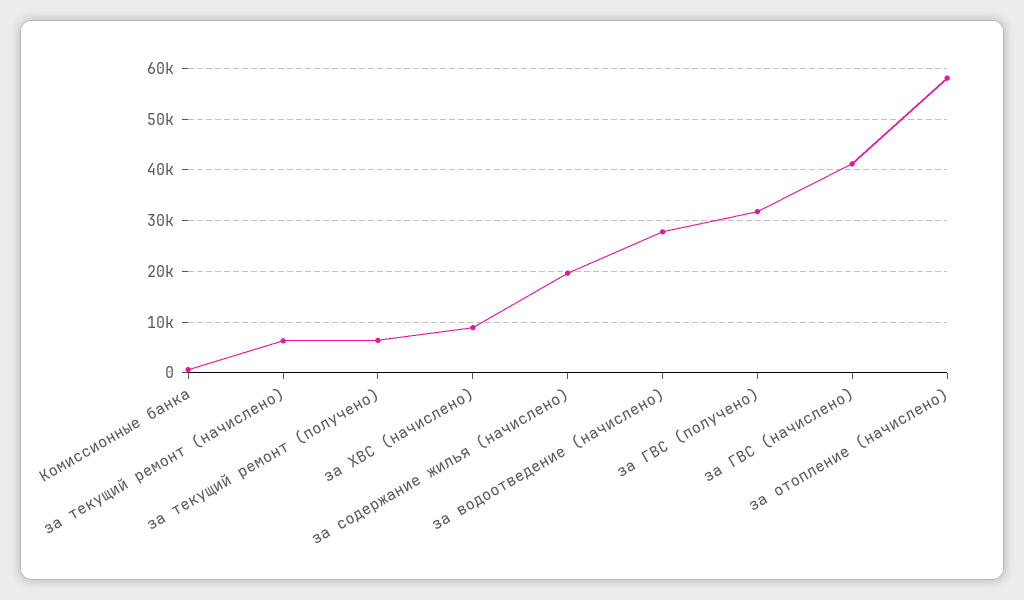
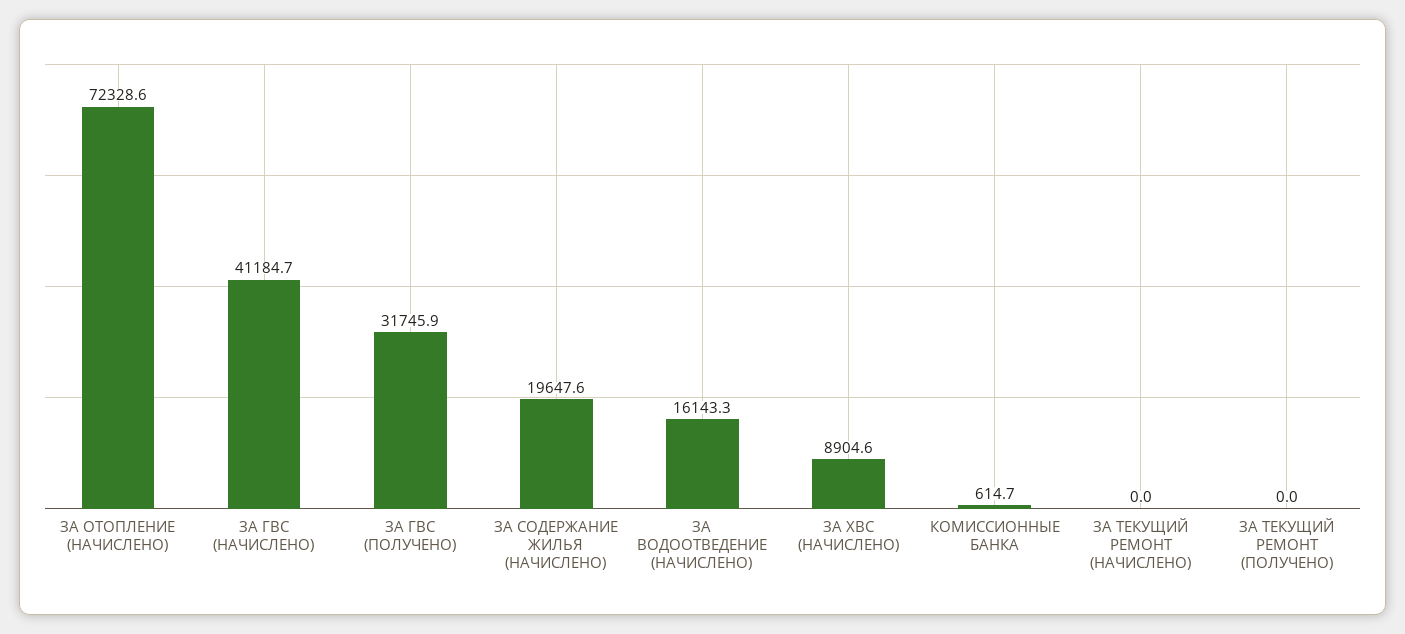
  {
    "Комиссионные банка": 614.7,
-   "за текущий ремонт (начислено)": 6000,
+   "за текущий ремонт (начислено)": 0,
-   "за текущий ремонт (получено)": 6000,
+   "за текущий ремонт (получено)": 0,
    "за ХВС (начислено)": 8904.6,
    "за содержание жилья (начислено)": 19647.6,
-   "за водоотведение (начислено)": 28000,
+   "за водоотведение (начислено)": 16143.3,
    "за ГВС (получено)": 31745.9,
    "за ГВС (начислено)": 41184.7,
-   "за отопление (начислено)": 58000
+   "за отопление (начислено)": 72328.6
  }

